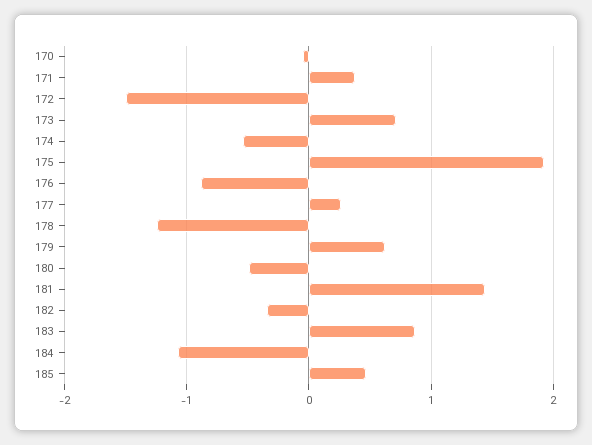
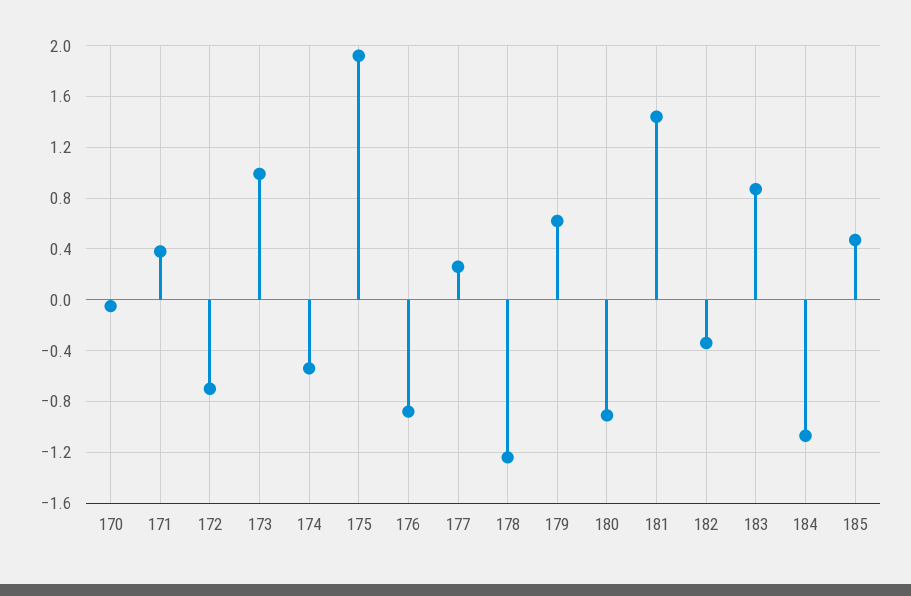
  {
    "170": -0.05,
    "171": 0.4,
-   "172": -1.5,
+   "172": -0.7,
-   "173": 0.7,
+   "173": 1,
    "174": -0.55,
    "175": 1.9,
    "176": -0.9,
    "177": 0.25,
    "178": -1.25,
    "179": 0.6,
-   "180": -0.5,
+   "180": -0.9,
    "181": 1.45,
    "182": -0.35,
    "183": 0.85,
    "184": -1.05,
    "185": 0.45
  }

